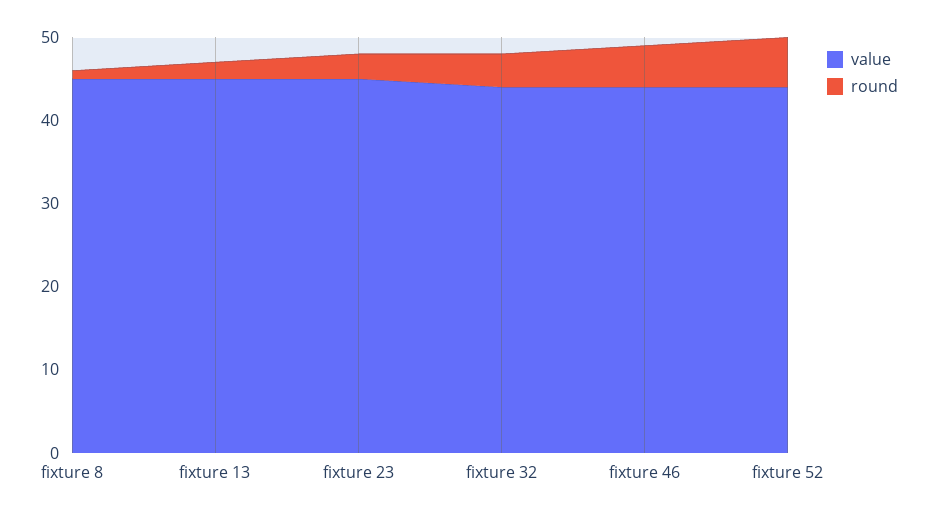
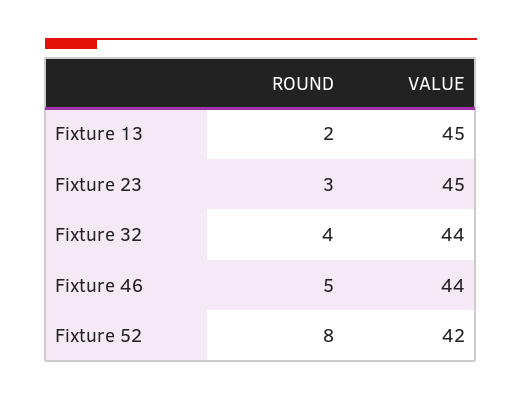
  {
    "value": {
-     "fixture 8": 45,
      "fixture 13": 45,
      "fixture 23": 45,
      "fixture 32": 44,
      "fixture 46": 44,
-     "fixture 52": 44
+     "fixture 52": 42
    },
    "round": {
-     "fixture 8": 1,
      "fixture 13": 2,
      "fixture 23": 3,
      "fixture 32": 4,
      "fixture 46": 5,
-     "fixture 52": 6
+     "fixture 52": 8
    }
  }

